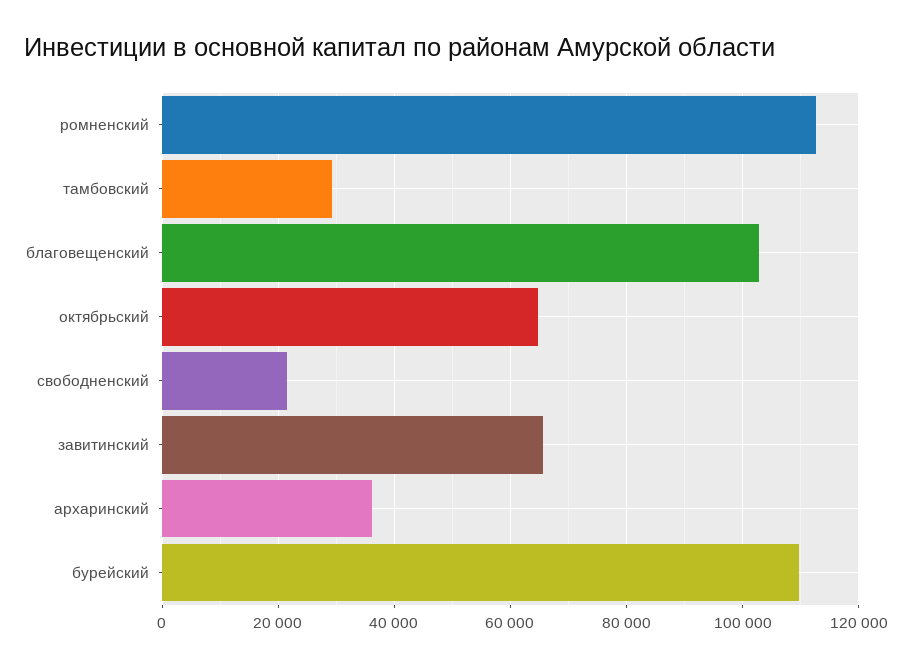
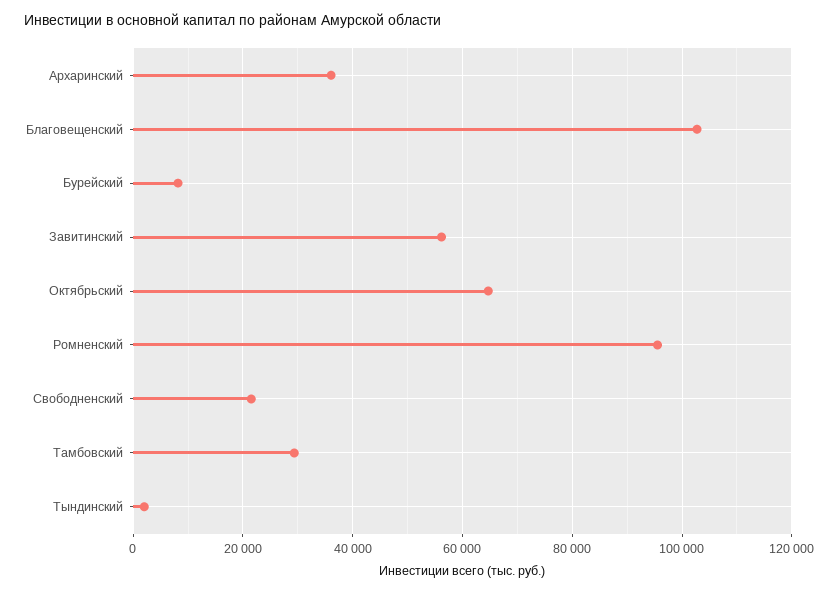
  {
-   "ромненский": 112000,
+   "ромненский": 96000,
    "тамбовский": 30000,
    "благовещенский": 102000,
    "октябрьский": 64000,
    "свободненский": 22000,
-   "завитинский": 66000,
+   "завитинский": 56000,
    "архаринский": 36000,
-   "бурейский": 110000
+   "бурейский": 8000,
+   "Тындинский": 2000
  }

